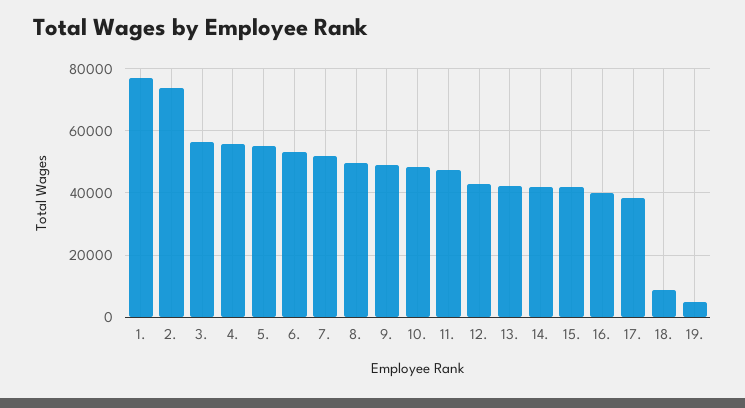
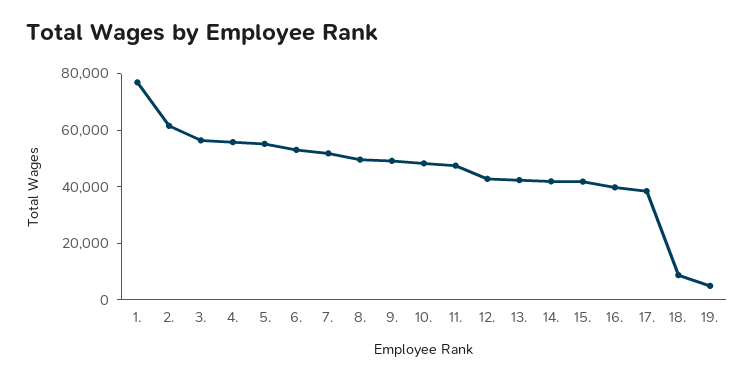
  {
    "1.": 76000,
-   "2.": 74000,
+   "2.": 60000,
    "3.": 56000,
    "4.": 56000,
    "5.": 56000,
    "6.": 52000,
    "7.": 52000,
    "8.": 50000,
    "9.": 50000,
    "10.": 48000,
    "11.": 48000,
    "12.": 42000,
    "13.": 42000,
    "14.": 42000,
    "15.": 42000,
    "16.": 40000,
    "17.": 38000,
    "18.": 8000,
    "19.": 4000
  }

